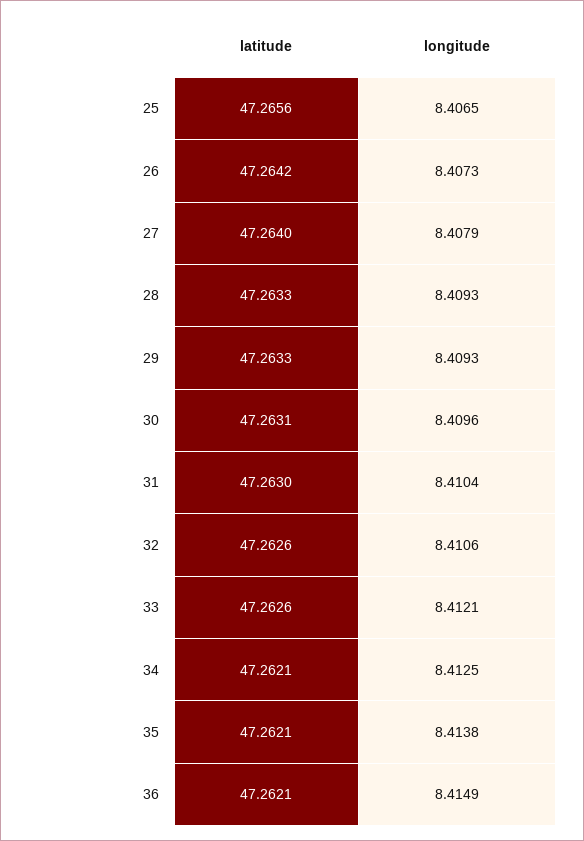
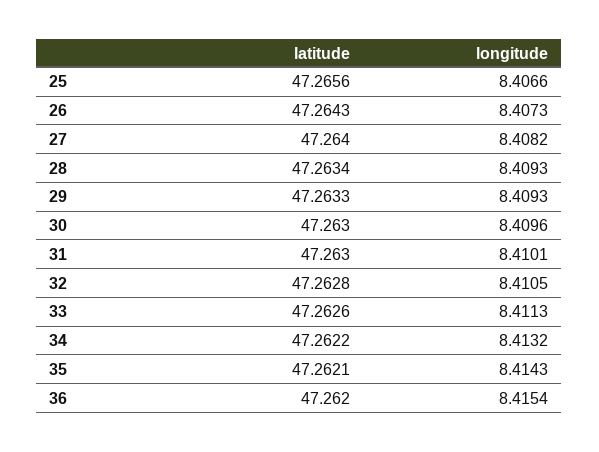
  {
    "latitude": {
      "25": 47.2656,
-     "26": 47.2642,
+     "26": 47.2643,
      "27": 47.264,
-     "28": 47.2633,
+     "28": 47.2634,
      "29": 47.2633,
-     "30": 47.2631,
+     "30": 47.263,
      "31": 47.263,
-     "32": 47.2626,
+     "32": 47.2628,
      "33": 47.2626,
-     "34": 47.2621,
+     "34": 47.2622,
      "35": 47.2621,
-     "36": 47.2621
+     "36": 47.262
    },
    "longitude": {
-     "25": 8.4065,
+     "25": 8.4066,
      "26": 8.4073,
-     "27": 8.4079,
+     "27": 8.4082,
      "28": 8.4093,
      "29": 8.4093,
      "30": 8.4096,
-     "31": 8.4104,
+     "31": 8.4101,
-     "32": 8.4106,
+     "32": 8.4105,
-     "33": 8.4121,
+     "33": 8.4113,
-     "34": 8.4125,
+     "34": 8.4132,
-     "35": 8.4138,
+     "35": 8.4143,
-     "36": 8.4149
+     "36": 8.4154
    }
  }

